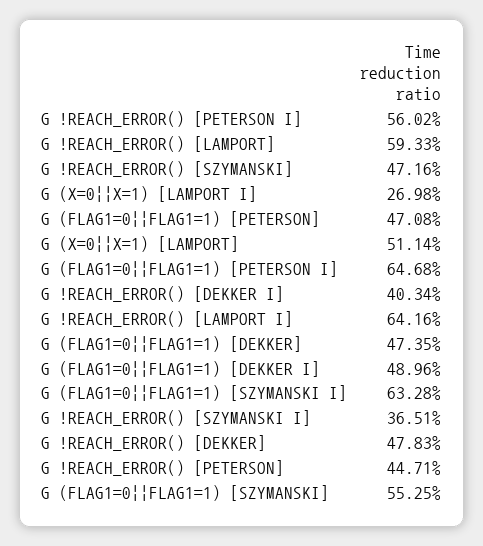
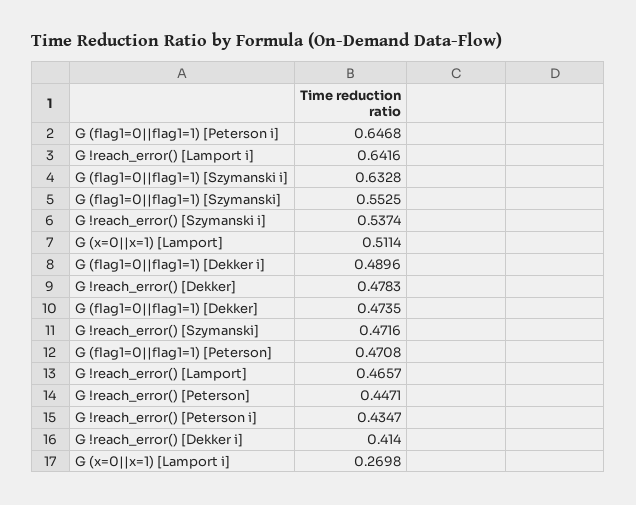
  {
-   "G !REACH_ERROR() [PETERSON I]": 0.5602,
+   "G !REACH_ERROR() [PETERSON I]": 0.4347,
-   "G !REACH_ERROR() [LAMPORT]": 0.5933,
+   "G !REACH_ERROR() [LAMPORT]": 0.4657,
    "G !REACH_ERROR() [SZYMANSKI]": 0.4716,
    "G (X=0||X=1) [LAMPORT I]": 0.2698,
    "G (FLAG1=0||FLAG1=1) [PETERSON]": 0.4708,
    "G (X=0||X=1) [LAMPORT]": 0.5114,
    "G (FLAG1=0||FLAG1=1) [PETERSON I]": 0.6468,
-   "G !REACH_ERROR() [DEKKER I]": 0.4034,
+   "G !REACH_ERROR() [DEKKER I]": 0.414,
    "G !REACH_ERROR() [LAMPORT I]": 0.6416,
    "G (FLAG1=0||FLAG1=1) [DEKKER]": 0.4735,
    "G (FLAG1=0||FLAG1=1) [DEKKER I]": 0.4896,
    "G (FLAG1=0||FLAG1=1) [SZYMANSKI I]": 0.6328,
-   "G !REACH_ERROR() [SZYMANSKI I]": 0.3651,
+   "G !REACH_ERROR() [SZYMANSKI I]": 0.5374,
    "G !REACH_ERROR() [DEKKER]": 0.4783,
    "G !REACH_ERROR() [PETERSON]": 0.4471,
    "G (FLAG1=0||FLAG1=1) [SZYMANSKI]": 0.5525
  }

